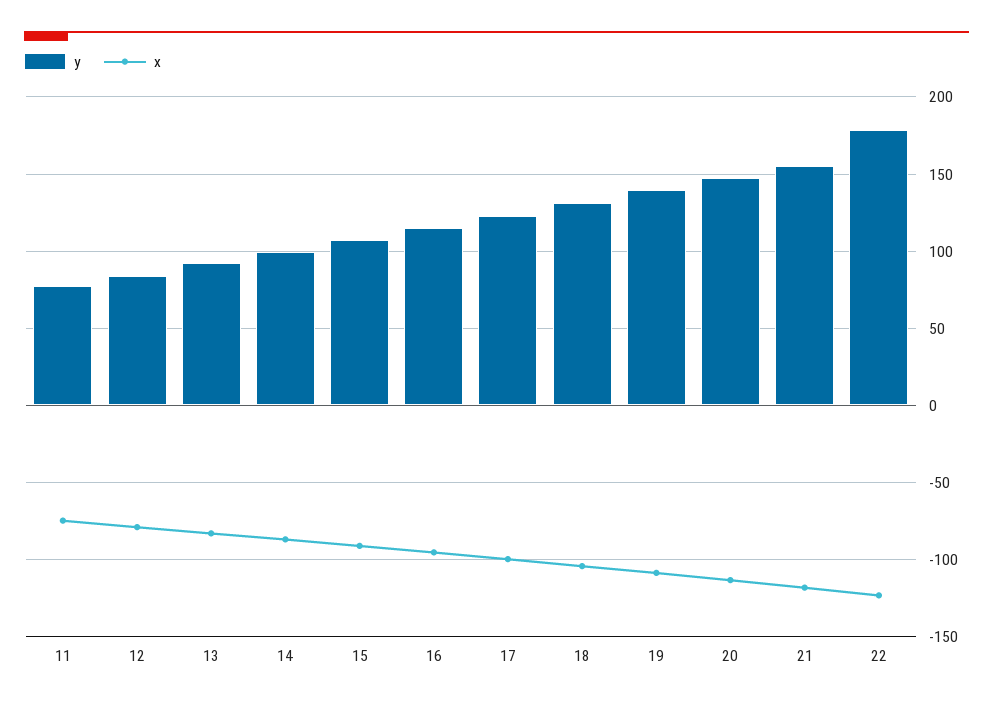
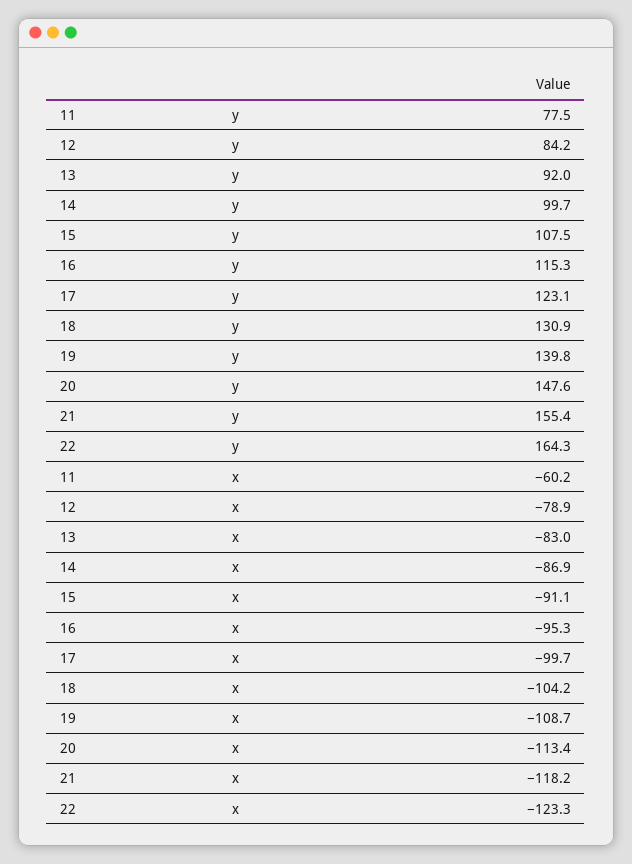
  {
    "y": {
      "11": 77.5,
      "12": 84.2,
      "13": 92,
      "14": 99.7,
      "15": 107.5,
      "16": 115.3,
      "17": 123.1,
      "18": 130.9,
      "19": 139.8,
      "20": 147.6,
      "21": 155.4,
-     "22": 180
+     "22": 164.3
    },
    "x": {
-     "11": -75,
+     "11": -60.2,
      "12": -78.9,
      "13": -83,
      "14": -86.9,
      "15": -91.1,
      "16": -95.3,
      "17": -99.7,
      "18": -104.2,
      "19": -108.7,
      "20": -113.4,
      "21": -118.2,
      "22": -123.3
    }
  }

